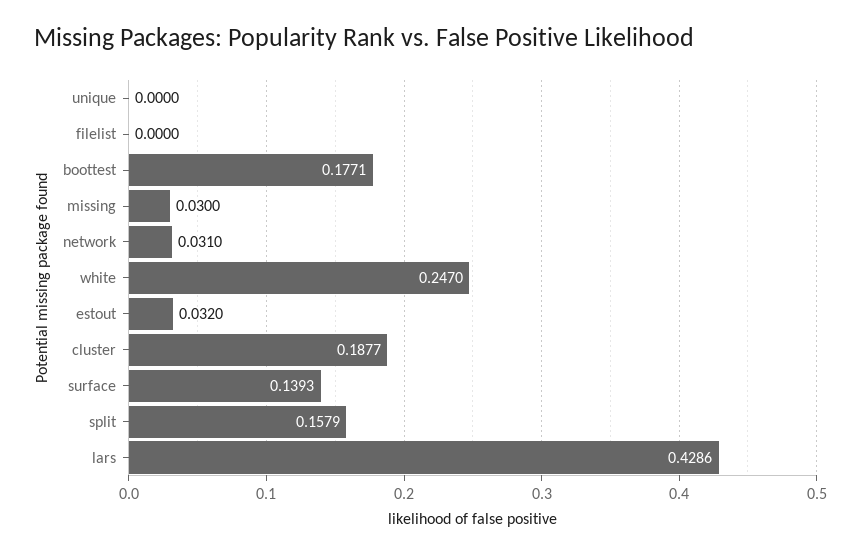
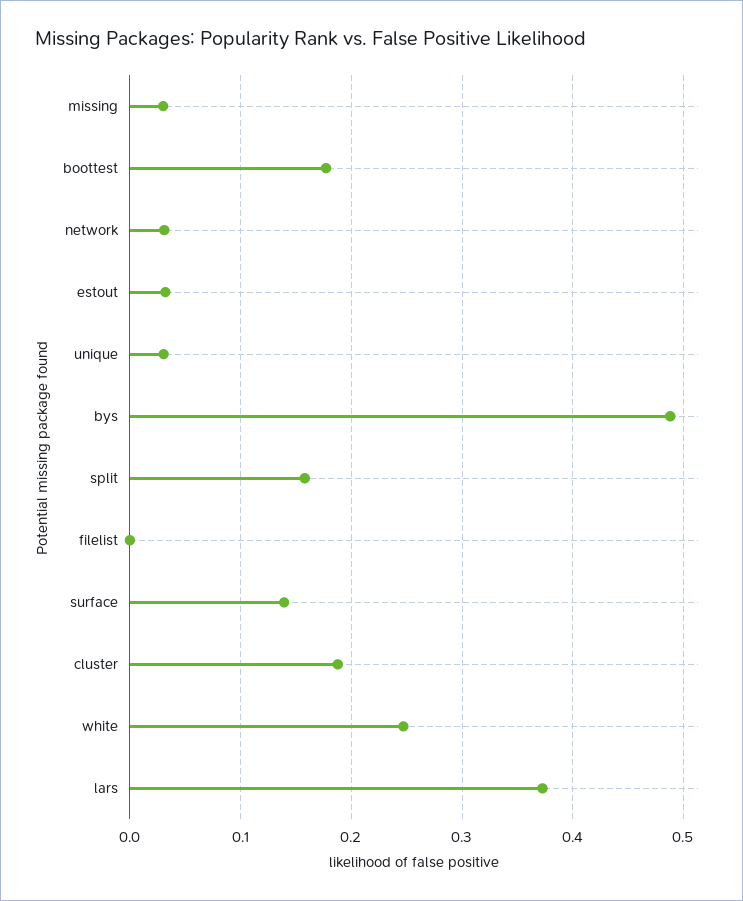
  {
-   "unique": 0,
+   "unique": 0.03,
    "filelist": 0,
    "boottest": 0.1771,
    "missing": 0.03,
    "network": 0.031,
    "white": 0.247,
    "estout": 0.032,
    "cluster": 0.1877,
    "surface": 0.1393,
    "split": 0.1579,
-   "lars": 0.4286
+   "lars": 0.37,
+   "bys": 0.49
  }

